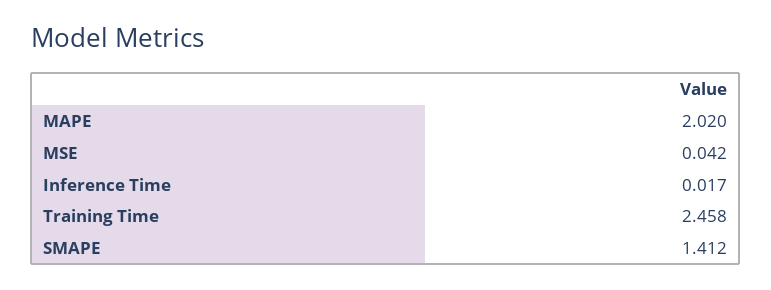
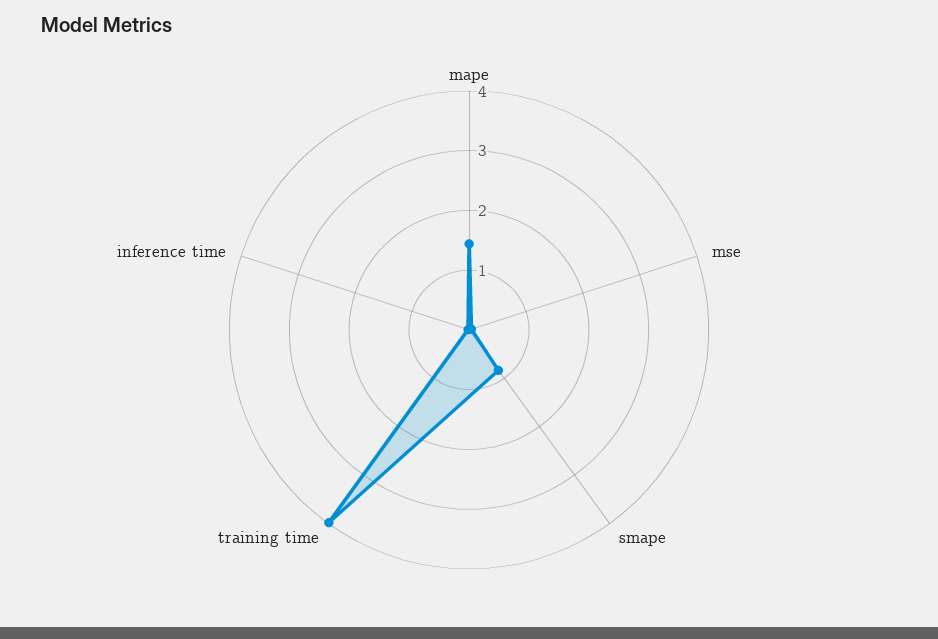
  {
-   "MAPE": 2.02,
+   "MAPE": 1.4,
    "MSE": 0.042,
    "Inference Time": 0.017,
-   "Training Time": 2.458,
+   "Training Time": 4,
-   "SMAPE": 1.412
+   "SMAPE": 0.8
  }

